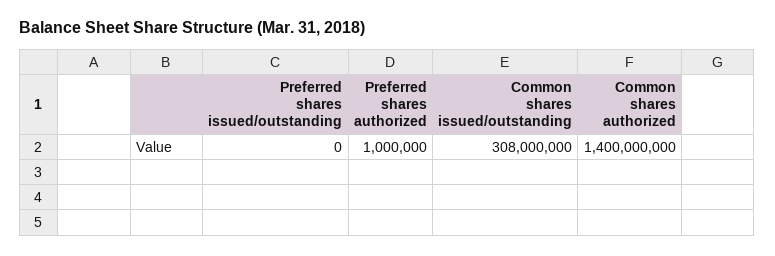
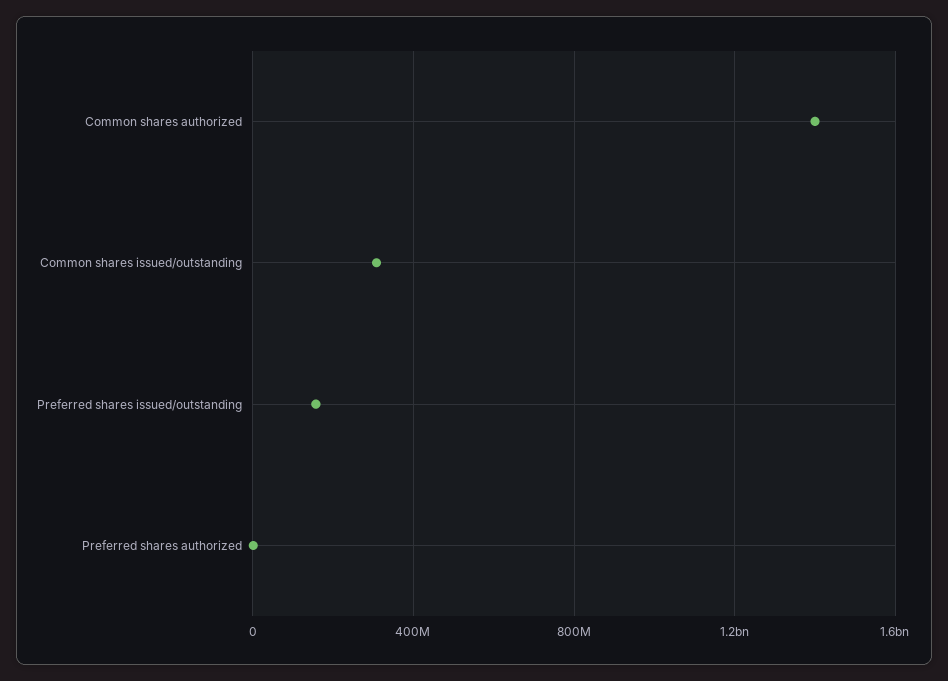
  {
-   "Preferred shares issued/outstanding": 0,
+   "Preferred shares issued/outstanding": 150000000,
    "Preferred shares authorized": 1000000,
    "Common shares issued/outstanding": 308000000,
    "Common shares authorized": 1400000000
  }

